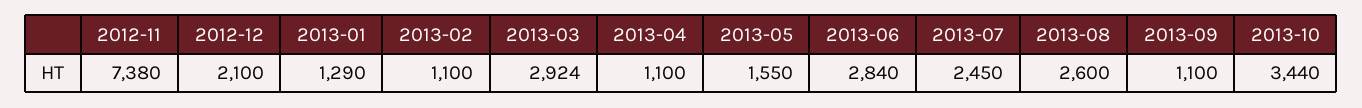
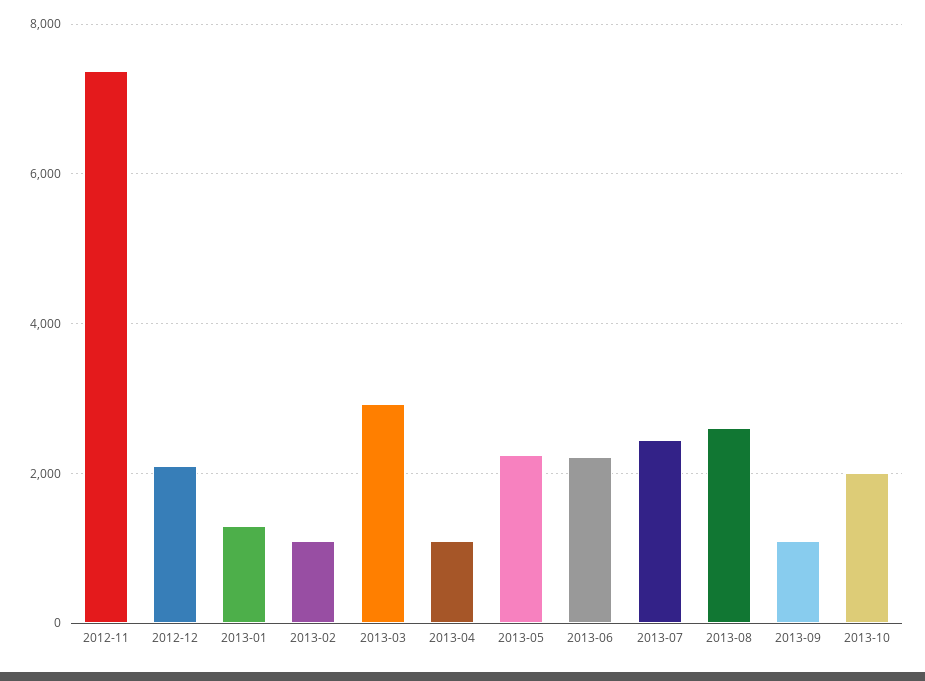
  {
    "2012-11": 7380,
    "2012-12": 2100,
    "2013-01": 1290,
    "2013-02": 1100,
    "2013-03": 2924,
    "2013-04": 1100,
-   "2013-05": 1550,
+   "2013-05": 2200,
-   "2013-06": 2840,
+   "2013-06": 2200,
    "2013-07": 2450,
    "2013-08": 2600,
    "2013-09": 1100,
-   "2013-10": 3440
+   "2013-10": 2000
  }

